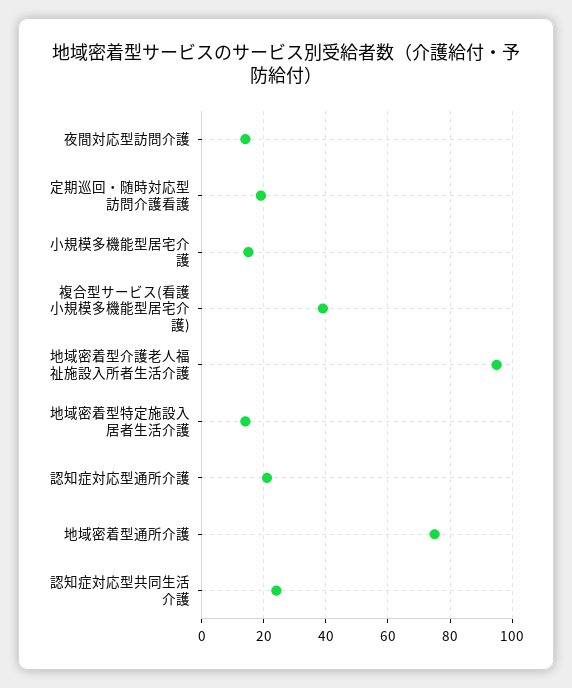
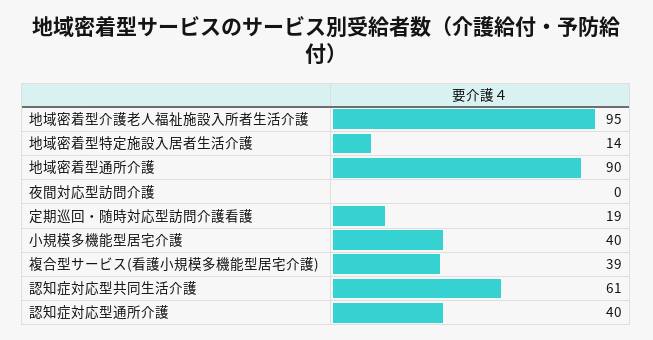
  {
-   "夜間対応型訪問介護": 15,
+   "夜間対応型訪問介護": 0,
    "定期巡回・随時対応型訪問介護看護": 19,
-   "小規模多機能型居宅介護": 15,
+   "小規模多機能型居宅介護": 40,
    "複合型サービス(看護小規模多機能型居宅介護)": 39,
    "地域密着型介護老人福祉施設入所者生活介護": 95,
    "地域密着型特定施設入居者生活介護": 14,
-   "認知症対応型通所介護": 20,
+   "認知症対応型通所介護": 40,
-   "地域密着型通所介護": 75,
+   "地域密着型通所介護": 90,
-   "認知症対応型共同生活介護": 25
+   "認知症対応型共同生活介護": 61
  }

